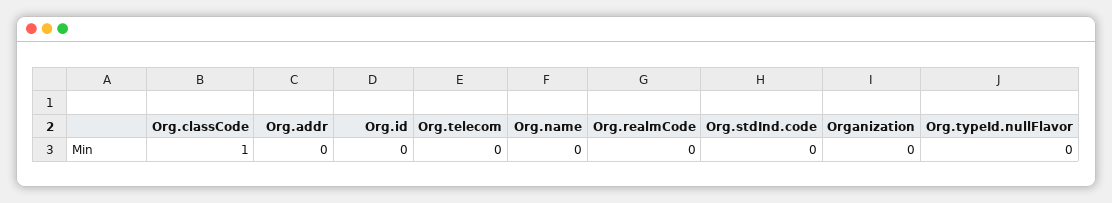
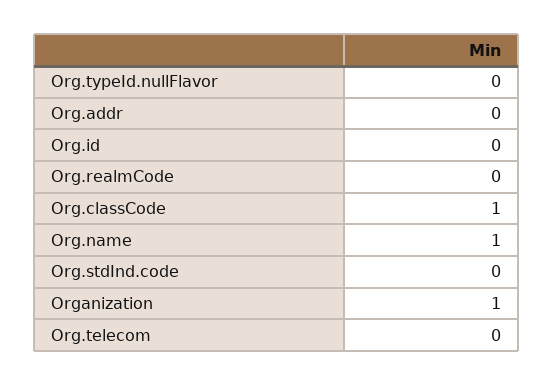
  {
    "Org.classCode": 1,
    "Org.addr": 0,
    "Org.id": 0,
    "Org.telecom": 0,
-   "Org.name": 0,
+   "Org.name": 1,
    "Org.realmCode": 0,
    "Org.stdInd.code": 0,
-   "Organization": 0,
+   "Organization": 1,
    "Org.typeId.nullFlavor": 0
  }

